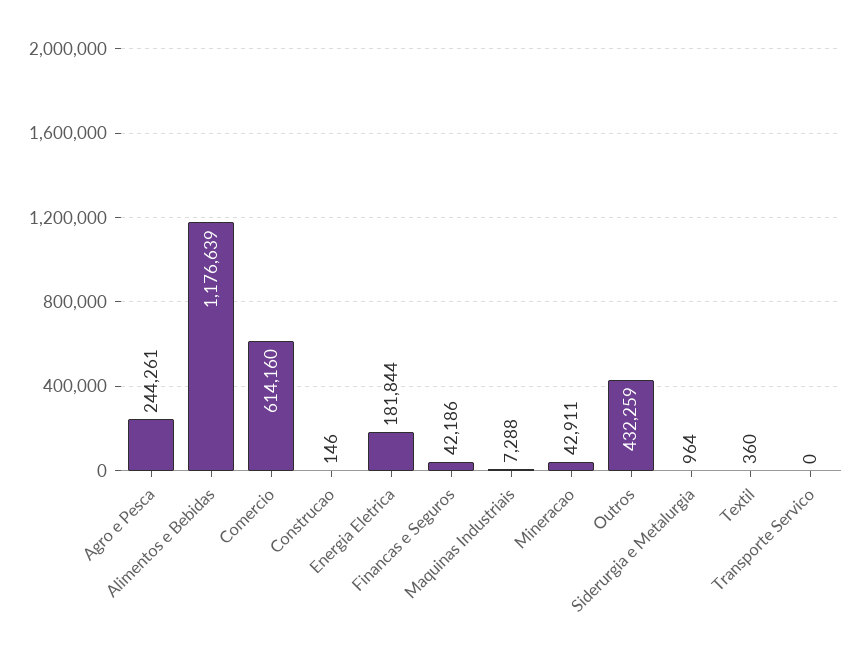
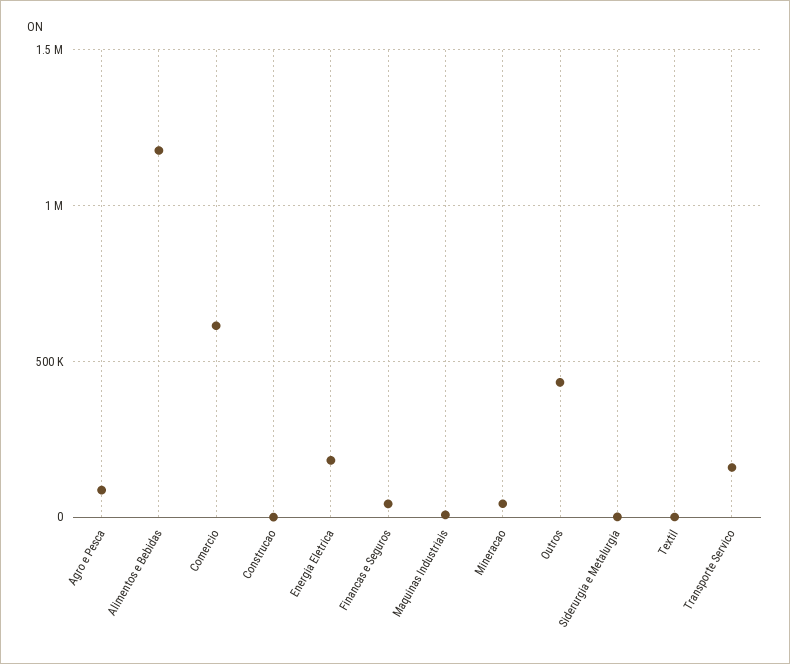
  {
-   "Agro e Pesca": 244261,
+   "Agro e Pesca": 100000,
    "Alimentos e Bebidas": 1176639,
    "Comercio": 614160,
    "Construcao": 146,
    "Energia Eletrica": 181844,
    "Financas e Seguros": 42186,
    "Maquinas Industriais": 7288,
    "Mineracao": 42911,
    "Outros": 432259,
    "Siderurgia e Metalurgia": 964,
    "Textil": 360,
-   "Transporte Servico": 0
+   "Transporte Servico": 150000
  }

